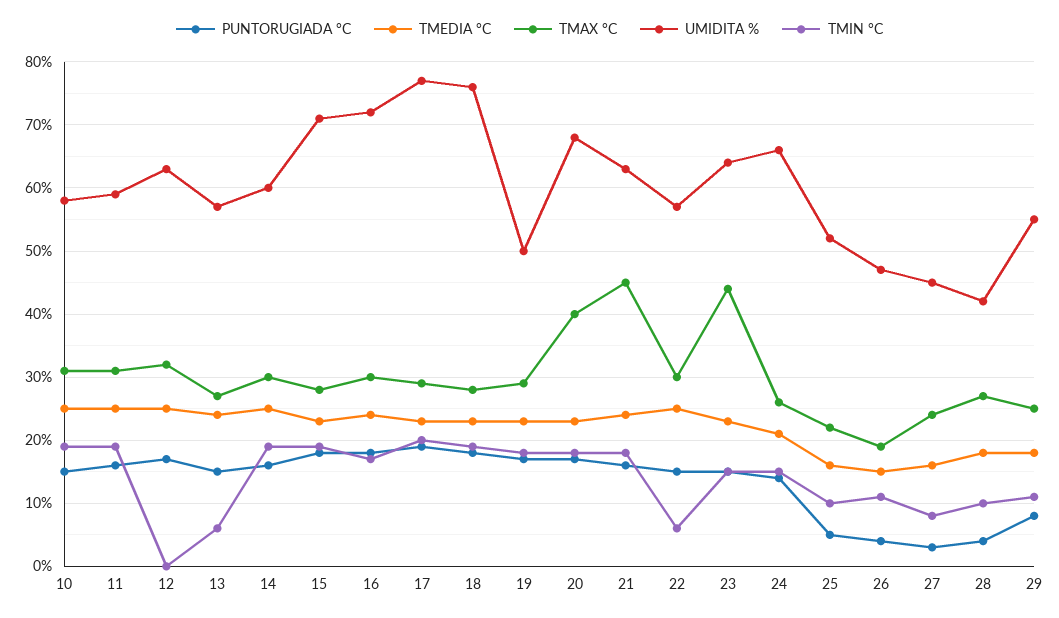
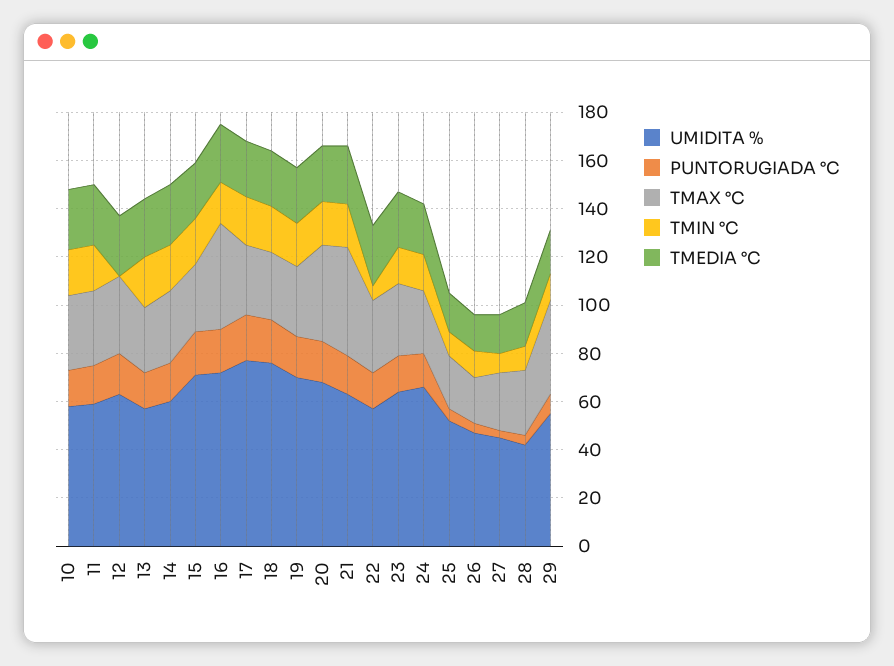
  {
    "PUNTORUGIADA °C": {
      "10": 15,
      "11": 16,
      "12": 17,
      "13": 15,
      "14": 16,
      "15": 18,
      "16": 18,
      "17": 19,
      "18": 18,
      "19": 17,
      "20": 17,
      "21": 16,
      "22": 15,
      "23": 15,
      "24": 14,
      "25": 5,
      "26": 4,
      "27": 3,
      "28": 4,
      "29": 8
    },
    "TMEDIA °C": {
      "10": 25,
      "11": 25,
      "12": 25,
      "13": 24,
      "14": 25,
      "15": 23,
      "16": 24,
      "17": 23,
      "18": 23,
      "19": 23,
      "20": 23,
      "21": 24,
      "22": 25,
      "23": 23,
      "24": 21,
      "25": 16,
      "26": 15,
      "27": 16,
      "28": 18,
      "29": 18
    },
    "TMAX °C": {
      "10": 31,
      "11": 31,
      "12": 32,
      "13": 27,
      "14": 30,
      "15": 28,
-     "16": 30,
+     "16": 45,
      "17": 29,
      "18": 28,
      "19": 29,
      "20": 40,
      "21": 45,
      "22": 30,
-     "23": 44,
+     "23": 30,
      "24": 26,
      "25": 22,
      "26": 19,
      "27": 24,
      "28": 27,
-     "29": 25
+     "29": 40
    },
    "UMIDITA %": {
      "10": 58,
      "11": 59,
      "12": 63,
      "13": 57,
      "14": 60,
      "15": 71,
      "16": 72,
      "17": 77,
      "18": 76,
-     "19": 50,
+     "19": 70,
      "20": 68,
      "21": 63,
      "22": 57,
      "23": 64,
      "24": 66,
      "25": 52,
      "26": 47,
      "27": 45,
      "28": 42,
      "29": 55
    },
    "TMIN °C": {
      "10": 19,
      "11": 19,
      "12": 0,
-     "13": 6,
+     "13": 20,
      "14": 19,
      "15": 19,
      "16": 17,
      "17": 20,
      "18": 19,
      "19": 18,
      "20": 18,
      "21": 18,
      "22": 6,
      "23": 15,
      "24": 15,
      "25": 10,
      "26": 11,
      "27": 8,
      "28": 10,
      "29": 11
    }
  }

